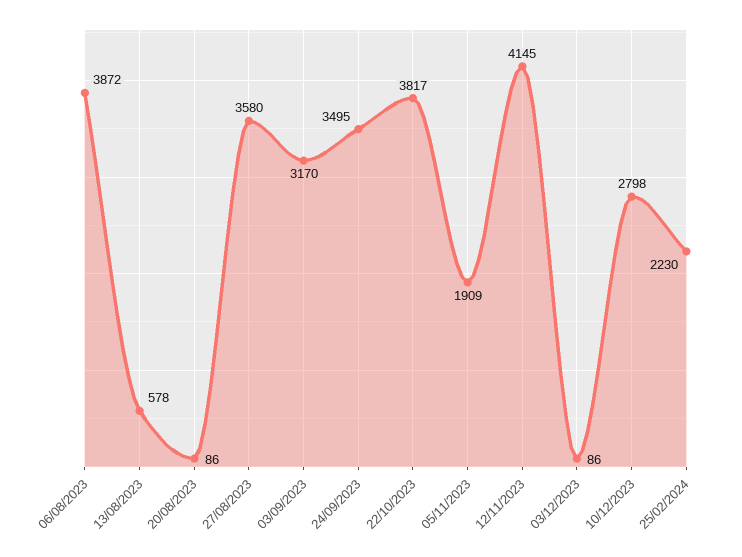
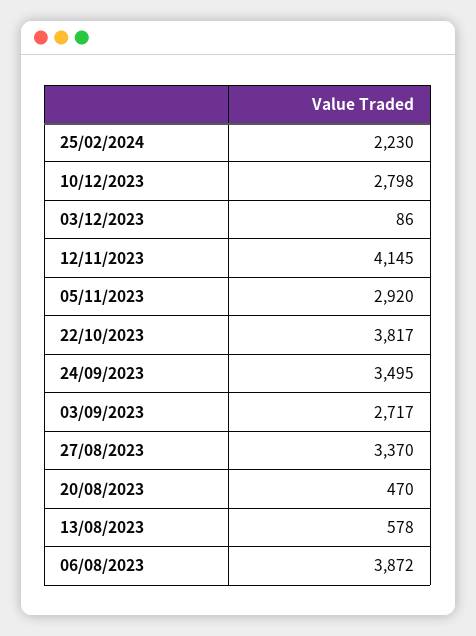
  {
    "06/08/2023": 3872,
    "13/08/2023": 578,
-   "20/08/2023": 86,
+   "20/08/2023": 470,
-   "27/08/2023": 3580,
+   "27/08/2023": 3370,
-   "03/09/2023": 3170,
+   "03/09/2023": 2717,
    "24/09/2023": 3495,
    "22/10/2023": 3817,
-   "05/11/2023": 1909,
+   "05/11/2023": 2920,
    "12/11/2023": 4145,
    "03/12/2023": 86,
    "10/12/2023": 2798,
    "25/02/2024": 2230
  }

